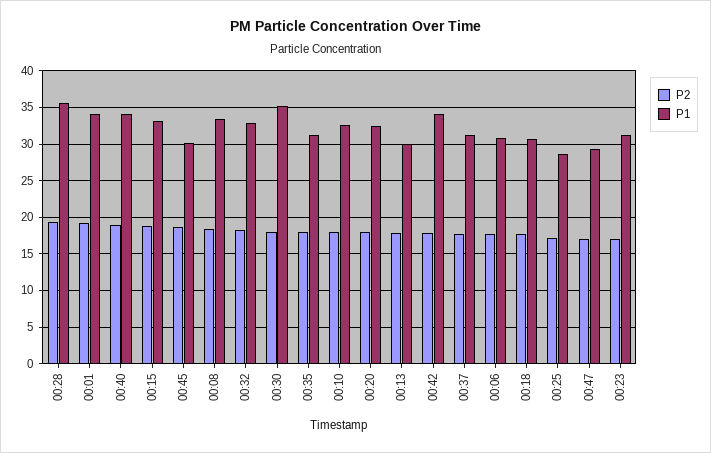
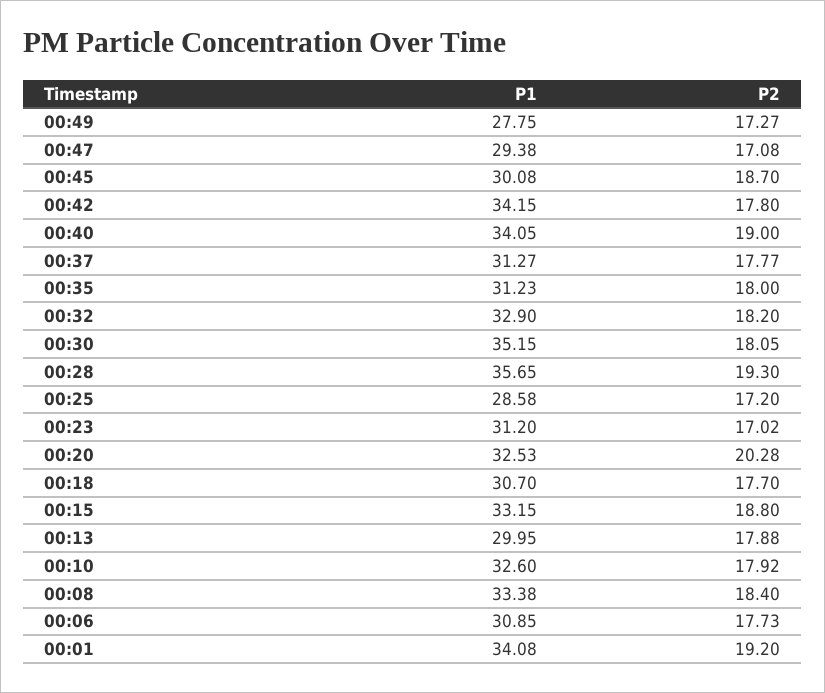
  {
    "P2": {
      "00:28": 19.3,
      "00:01": 19.2,
      "00:40": 19,
      "00:15": 18.8,
      "00:45": 18.7,
      "00:08": 18.4,
      "00:32": 18.2,
      "00:30": 18.05,
      "00:35": 18,
      "00:10": 17.92,
-     "00:20": 18,
+     "00:20": 20.28,
      "00:13": 17.88,
      "00:42": 17.8,
      "00:37": 17.77,
      "00:06": 17.73,
      "00:18": 17.7,
      "00:25": 17.2,
      "00:47": 17.08,
-     "00:23": 17.02
+     "00:23": 17.02,
+     "00:49": 17.27
    },
    "P1": {
      "00:28": 35.65,
      "00:01": 34.08,
      "00:40": 34.05,
      "00:15": 33.15,
      "00:45": 30.08,
      "00:08": 33.38,
      "00:32": 32.9,
      "00:30": 35.15,
      "00:35": 31.23,
      "00:10": 32.6,
      "00:20": 32.53,
      "00:13": 29.95,
      "00:42": 34.15,
      "00:37": 31.27,
      "00:06": 30.85,
      "00:18": 30.7,
      "00:25": 28.58,
      "00:47": 29.38,
-     "00:23": 31.2
+     "00:23": 31.2,
+     "00:49": 27.75
    }
  }

